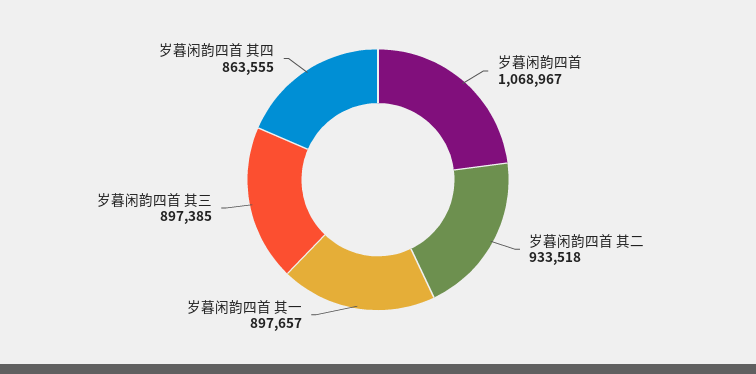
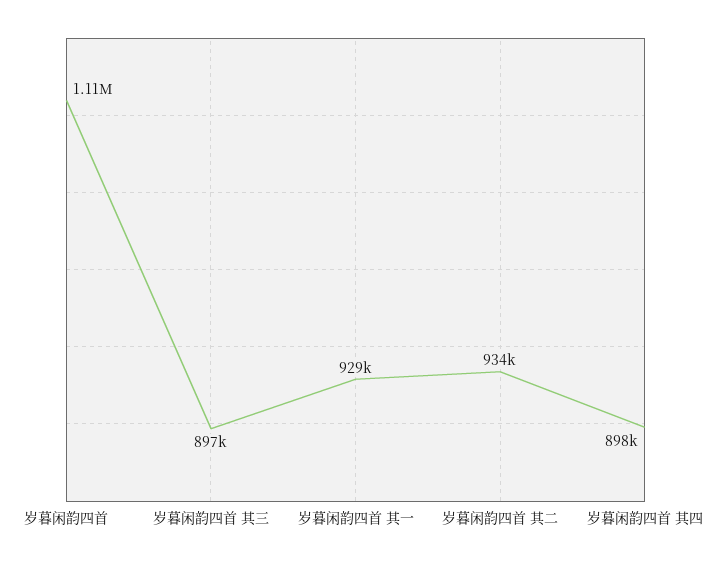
  {
-   "岁暮闲韵四首": 1068967,
+   "岁暮闲韵四首": 1110000,
    "岁暮闲韵四首 其二": 933518,
-   "岁暮闲韵四首 其一": 897657,
+   "岁暮闲韵四首 其一": 929000,
    "岁暮闲韵四首 其三": 897385,
-   "岁暮闲韵四首 其四": 863555
+   "岁暮闲韵四首 其四": 898000
  }

